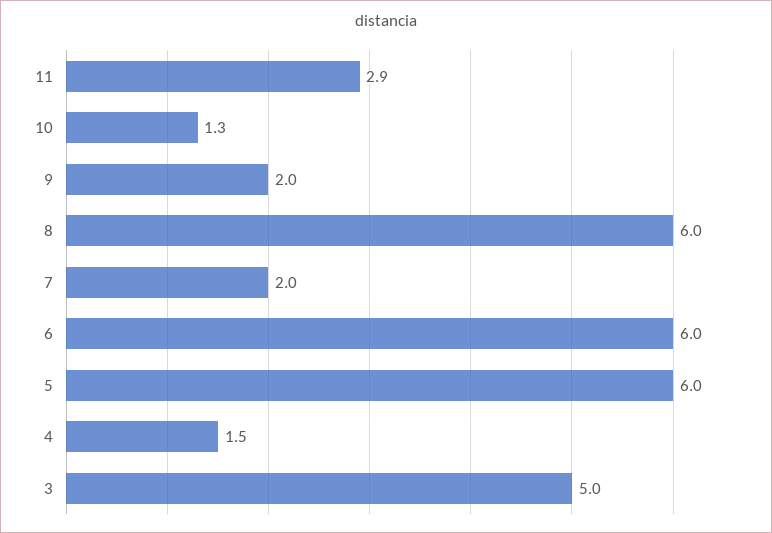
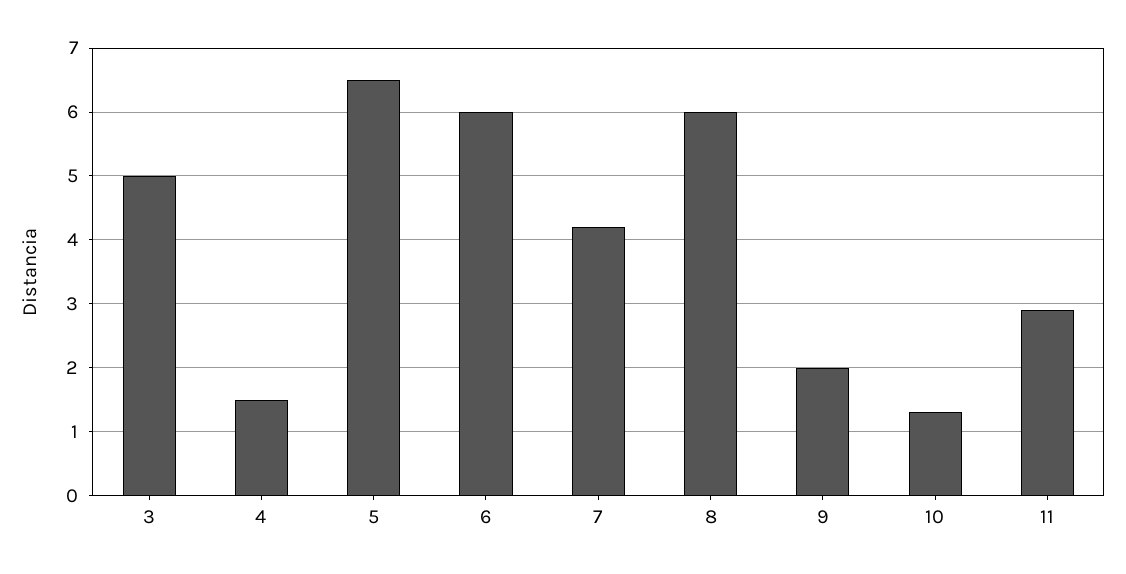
  {
    "11": 2.9,
    "10": 1.3,
    "9": 2,
    "8": 6,
-   "7": 2,
+   "7": 4.2,
    "6": 6,
-   "5": 6,
+   "5": 6.5,
    "4": 1.5,
    "3": 5
  }

